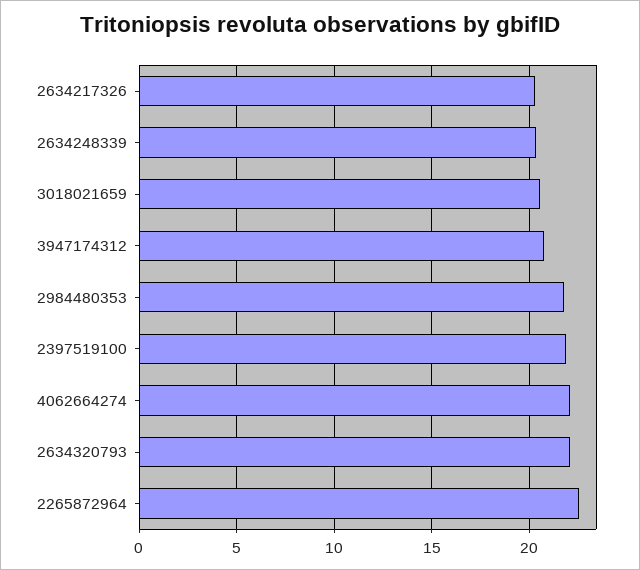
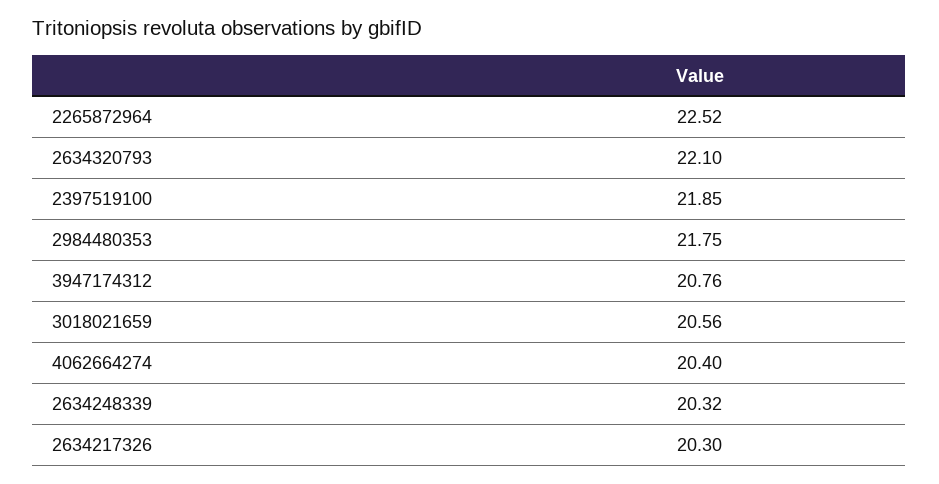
  {
    "2634217326": 20.3,
    "2634248339": 20.32,
    "3018021659": 20.56,
    "3947174312": 20.76,
    "2984480353": 21.75,
    "2397519100": 21.85,
-   "4062664274": 22,
+   "4062664274": 20.4,
    "2634320793": 22.1,
    "2265872964": 22.52
  }

